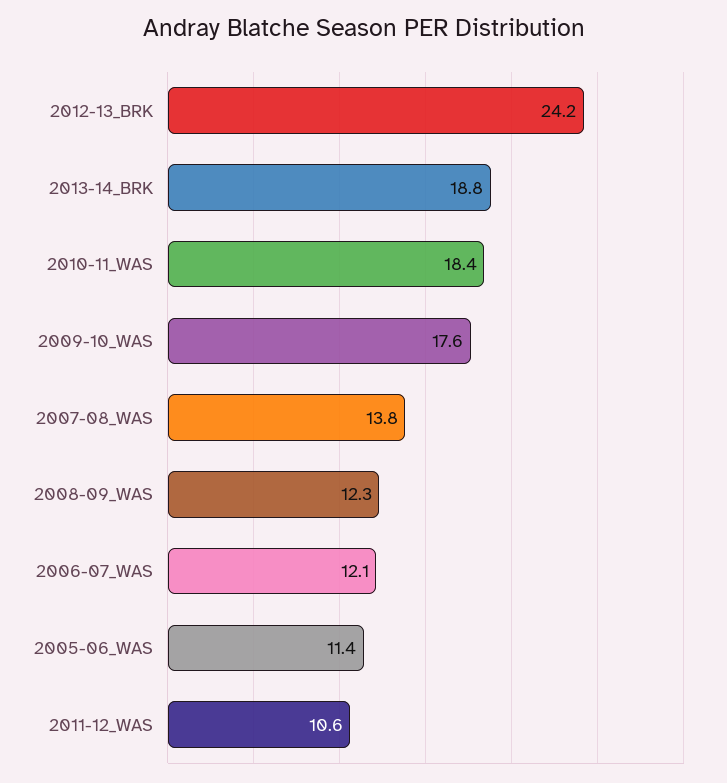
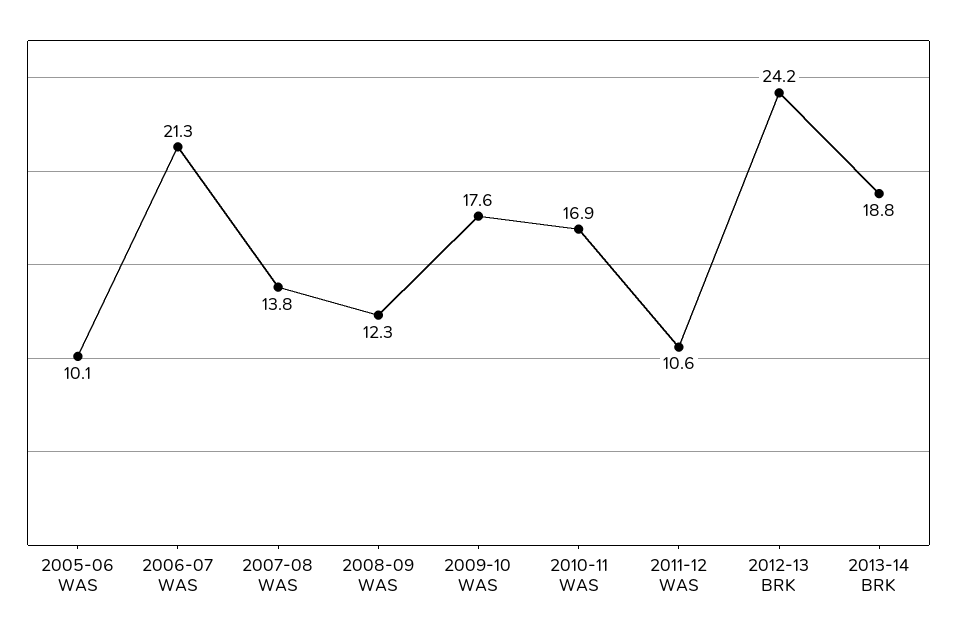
  {
    "2012-13_BRK": 24.2,
    "2013-14_BRK": 18.8,
-   "2010-11_WAS": 18.4,
+   "2010-11_WAS": 16.9,
    "2009-10_WAS": 17.6,
    "2007-08_WAS": 13.8,
    "2008-09_WAS": 12.3,
-   "2006-07_WAS": 12.1,
+   "2006-07_WAS": 21.3,
-   "2005-06_WAS": 11.4,
+   "2005-06_WAS": 10.1,
    "2011-12_WAS": 10.6
  }

